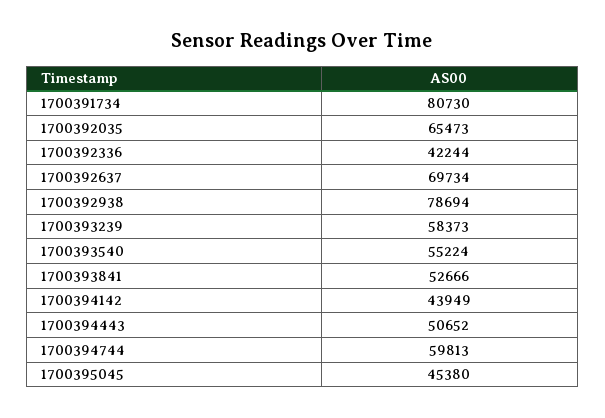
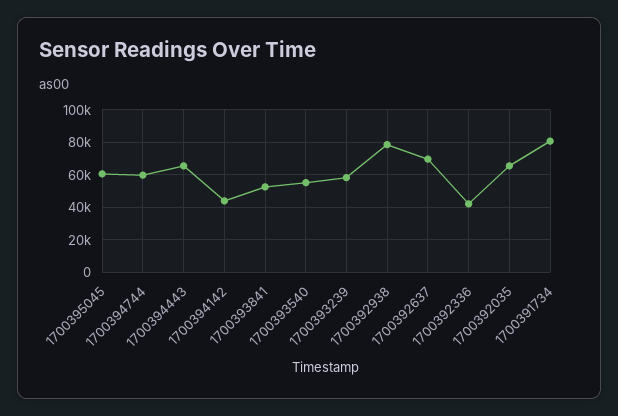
  {
    "1700391734": 80730,
    "1700392035": 65473,
    "1700392336": 42244,
    "1700392637": 69734,
    "1700392938": 78694,
    "1700393239": 58373,
    "1700393540": 55224,
    "1700393841": 52666,
    "1700394142": 43949,
-   "1700394443": 50652,
+   "1700394443": 65000,
    "1700394744": 59813,
-   "1700395045": 45380
+   "1700395045": 60000
  }

